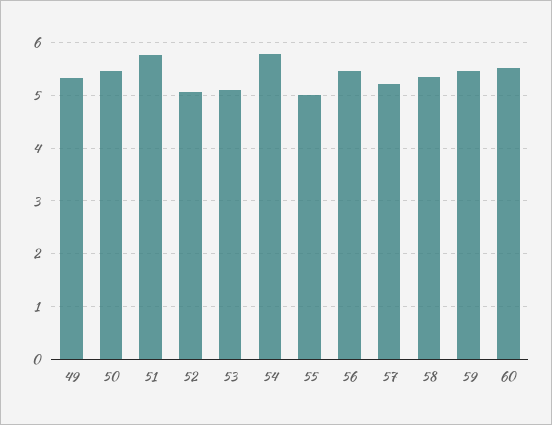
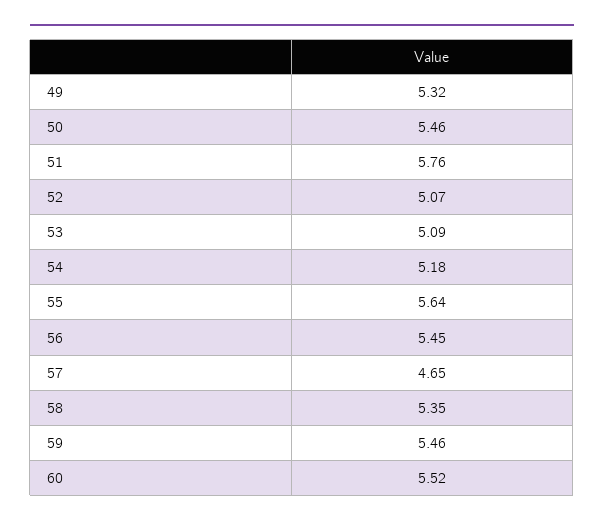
  {
    "49": 5.32,
    "50": 5.46,
    "51": 5.76,
    "52": 5.07,
    "53": 5.09,
-   "54": 5.8,
+   "54": 5.18,
-   "55": 5,
+   "55": 5.64,
    "56": 5.45,
-   "57": 5.2,
+   "57": 4.65,
    "58": 5.35,
    "59": 5.46,
    "60": 5.52
  }

